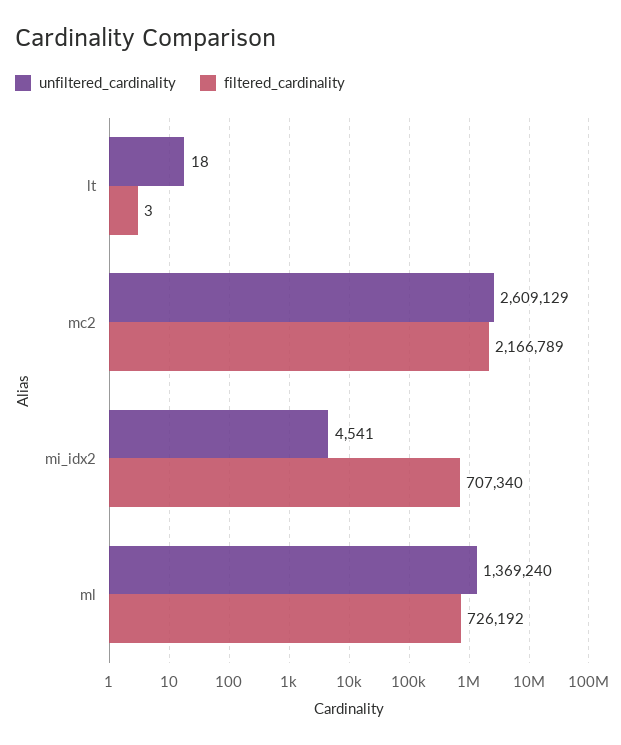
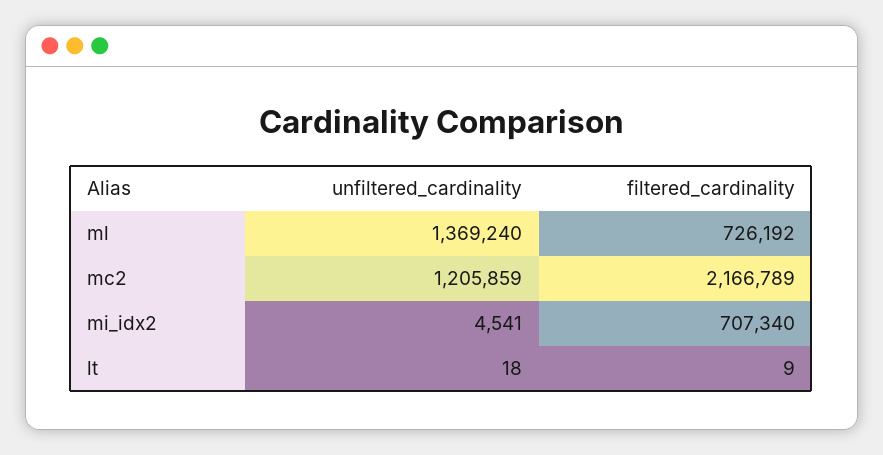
  {
    "unfiltered_cardinality": {
      "lt": 18,
-     "mc2": 2609129,
+     "mc2": 1205859,
      "mi_idx2": 4541,
      "ml": 1369240
    },
    "filtered_cardinality": {
-     "lt": 3,
+     "lt": 9,
      "mc2": 2166789,
      "mi_idx2": 707340,
      "ml": 726192
    }
  }

